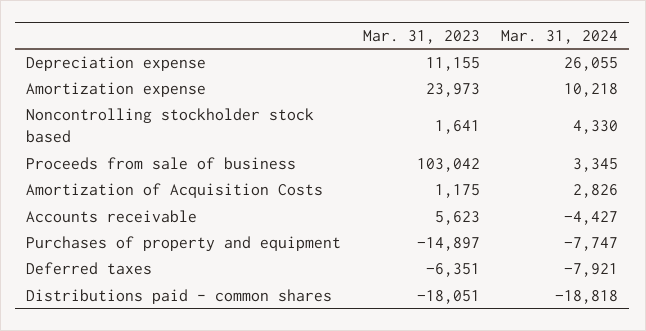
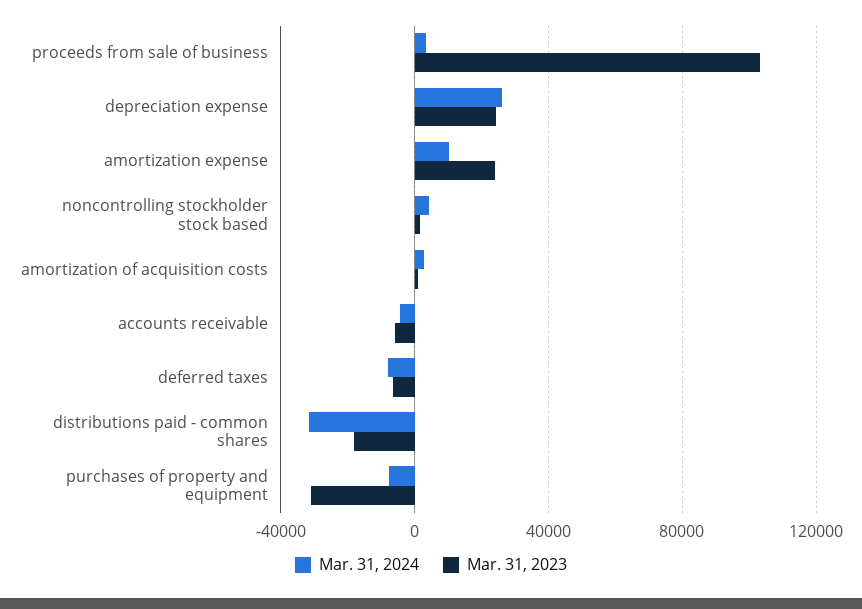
  {
    "Mar. 31, 2023": {
-     "Depreciation expense": 11155,
+     "Depreciation expense": 25000,
      "Amortization expense": 23973,
      "Noncontrolling stockholder stock based": 1641,
      "Proceeds from sale of business": 103042,
      "Amortization of Acquisition Costs": 1175,
-     "Accounts receivable": 5623,
+     "Accounts receivable": -5000,
-     "Purchases of property and equipment": -14897,
+     "Purchases of property and equipment": -30000,
      "Deferred taxes": -6351,
      "Distributions paid - common shares": -18051
    },
    "Mar. 31, 2024": {
      "Depreciation expense": 26055,
      "Amortization expense": 10218,
      "Noncontrolling stockholder stock based": 4330,
      "Proceeds from sale of business": 3345,
      "Amortization of Acquisition Costs": 2826,
      "Accounts receivable": -4427,
      "Purchases of property and equipment": -7747,
      "Deferred taxes": -7921,
-     "Distributions paid - common shares": -18818
+     "Distributions paid - common shares": -30000
    }
  }

